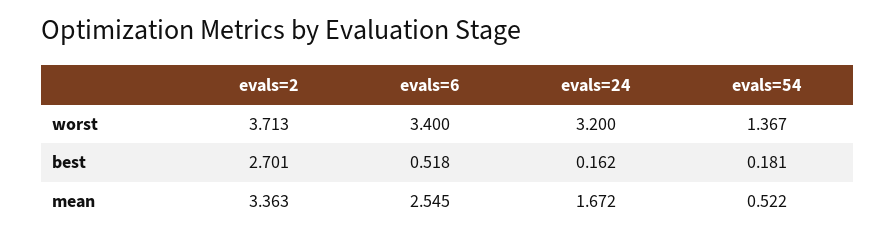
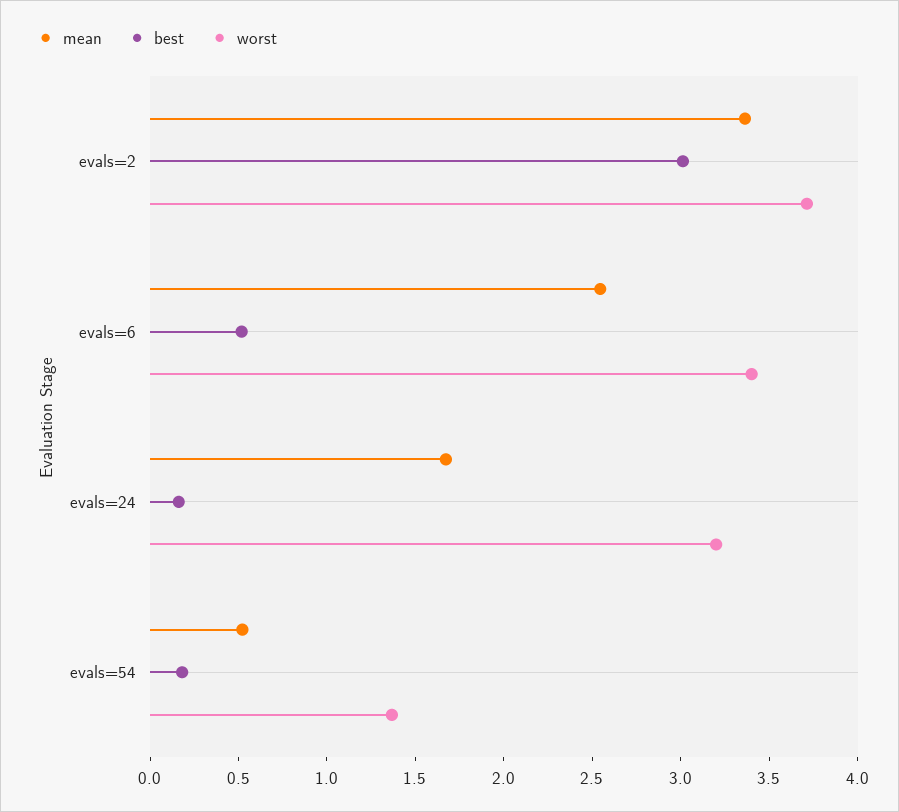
  {
    "worst": {
      "evals=2": 3.713,
      "evals=6": 3.4,
      "evals=24": 3.2,
      "evals=54": 1.367
    },
    "best": {
-     "evals=2": 2.701,
+     "evals=2": 3,
      "evals=6": 0.518,
      "evals=24": 0.162,
      "evals=54": 0.181
    },
    "mean": {
      "evals=2": 3.363,
      "evals=6": 2.545,
      "evals=24": 1.672,
      "evals=54": 0.522
    }
  }

